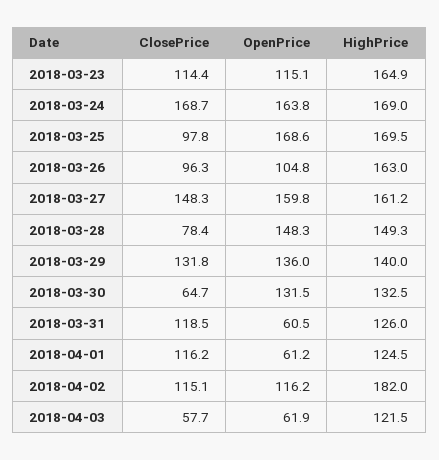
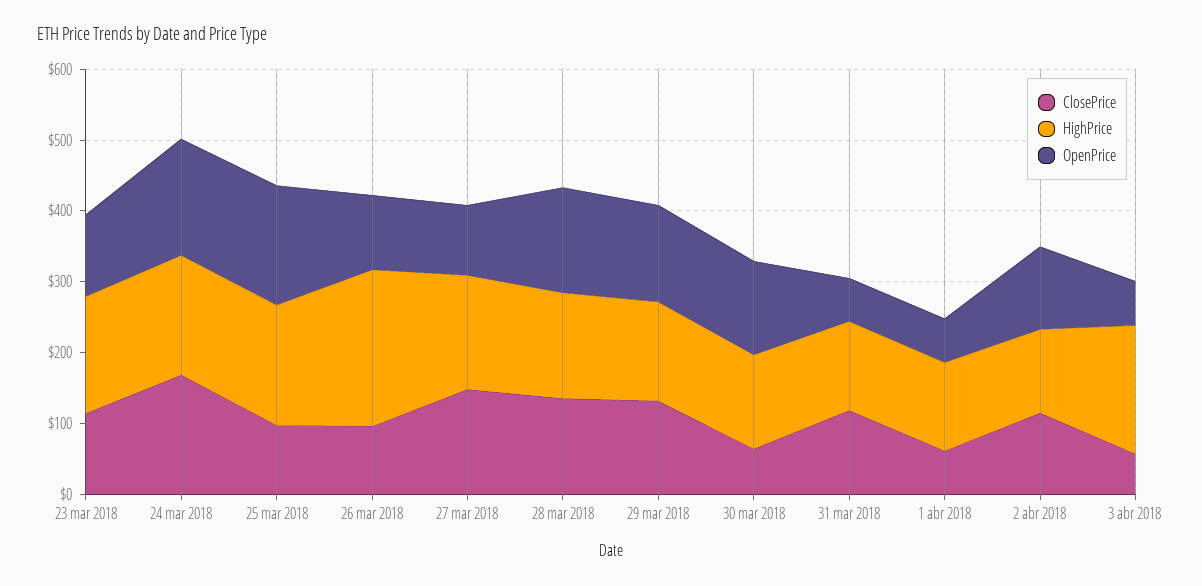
  {
    "ClosePrice": {
      "2018-03-23": 114.4,
      "2018-03-24": 168.7,
      "2018-03-25": 97.8,
      "2018-03-26": 96.3,
      "2018-03-27": 148.3,
-     "2018-03-28": 78.4,
+     "2018-03-28": 140,
      "2018-03-29": 131.8,
      "2018-03-30": 64.7,
      "2018-03-31": 118.5,
-     "2018-04-01": 116.2,
+     "2018-04-01": 60,
      "2018-04-02": 115.1,
      "2018-04-03": 57.7
    },
    "OpenPrice": {
      "2018-03-23": 115.1,
      "2018-03-24": 163.8,
      "2018-03-25": 168.6,
      "2018-03-26": 104.8,
-     "2018-03-27": 159.8,
+     "2018-03-27": 100,
      "2018-03-28": 148.3,
      "2018-03-29": 136,
      "2018-03-30": 131.5,
      "2018-03-31": 60.5,
      "2018-04-01": 61.2,
      "2018-04-02": 116.2,
      "2018-04-03": 61.9
    },
    "HighPrice": {
      "2018-03-23": 164.9,
      "2018-03-24": 169,
      "2018-03-25": 169.5,
-     "2018-03-26": 163,
+     "2018-03-26": 220,
      "2018-03-27": 161.2,
      "2018-03-28": 149.3,
      "2018-03-29": 140,
      "2018-03-30": 132.5,
      "2018-03-31": 126,
      "2018-04-01": 124.5,
-     "2018-04-02": 182,
+     "2018-04-02": 120,
-     "2018-04-03": 121.5
+     "2018-04-03": 180
    }
  }

